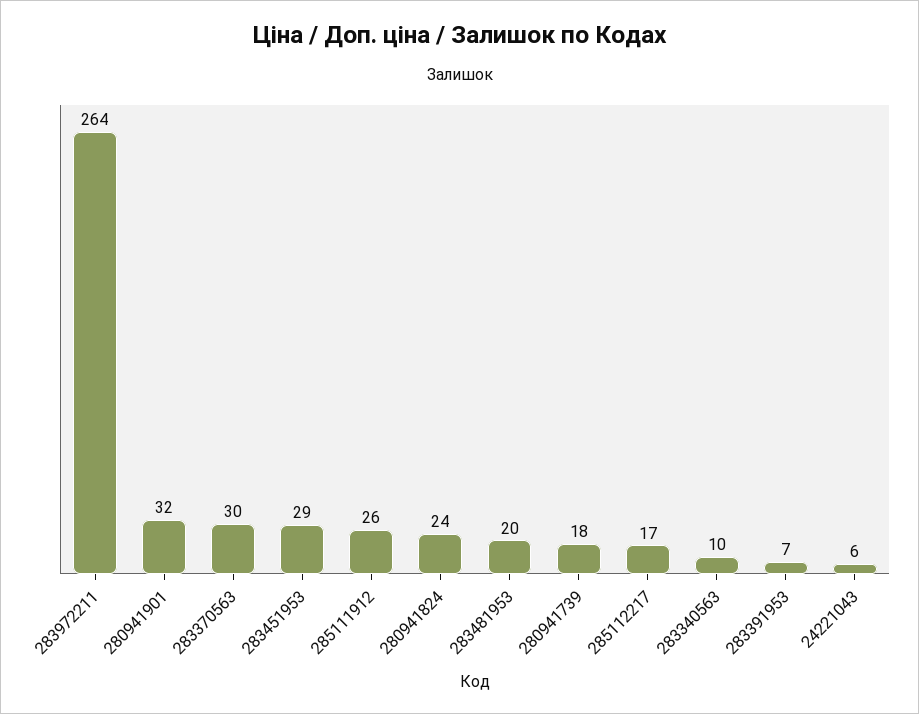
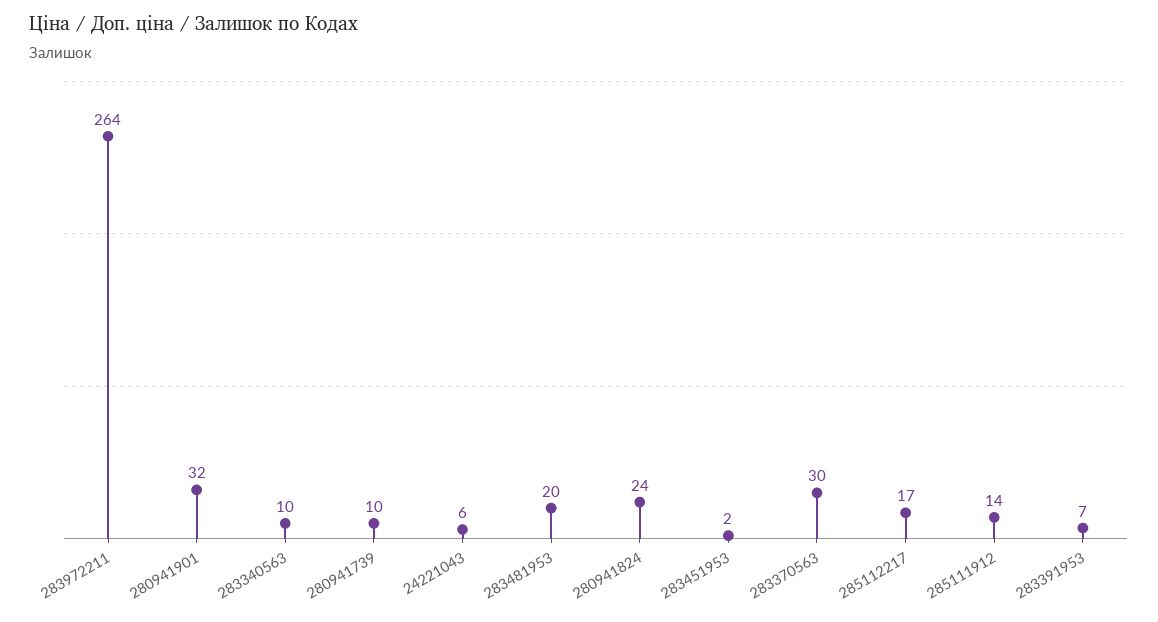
  {
    "283972211": 264,
    "280941901": 32,
    "283370563": 30,
-   "283451953": 29,
+   "283451953": 2,
-   "285111912": 26,
+   "285111912": 14,
    "280941824": 24,
    "283481953": 20,
-   "280941739": 18,
+   "280941739": 10,
    "285112217": 17,
    "283340563": 10,
    "283391953": 7,
    "24221043": 6
  }

